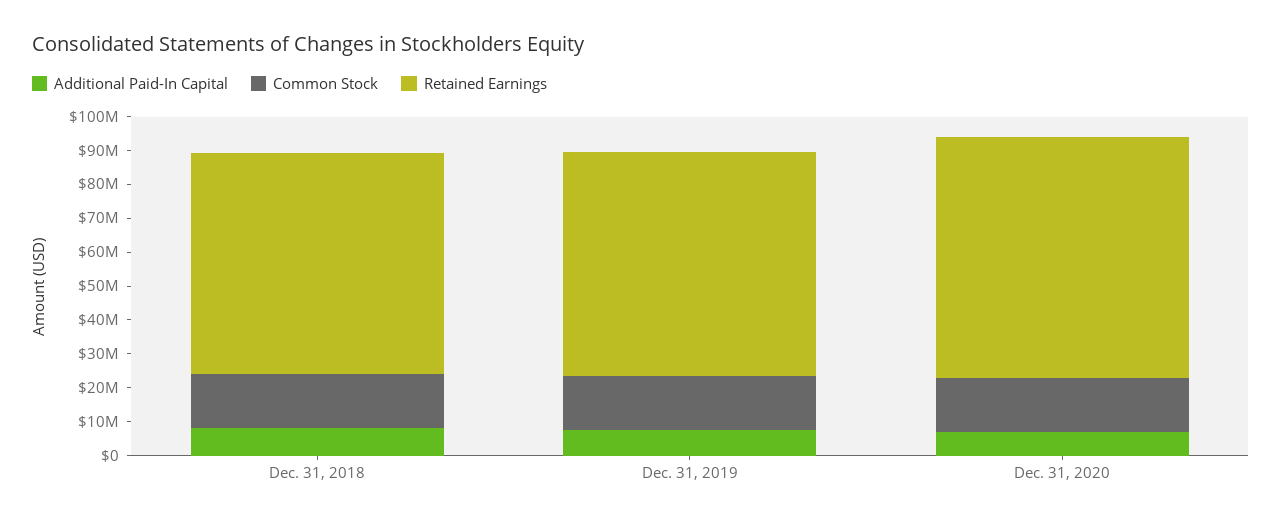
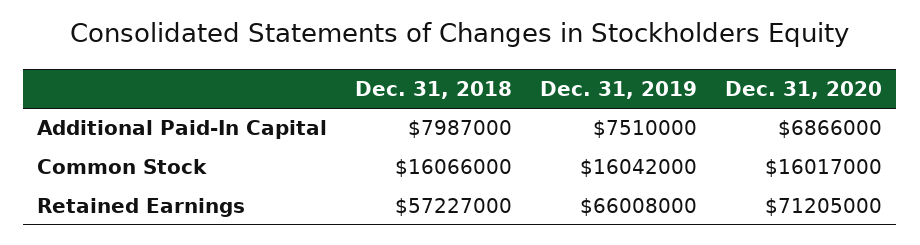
  {
    "Additional Paid-In Capital": {
      "Dec. 31, 2018": 7987000,
      "Dec. 31, 2019": 7510000,
      "Dec. 31, 2020": 6866000
    },
    "Common Stock": {
      "Dec. 31, 2018": 16066000,
      "Dec. 31, 2019": 16042000,
      "Dec. 31, 2020": 16017000
    },
    "Retained Earnings": {
-     "Dec. 31, 2018": 65000000,
+     "Dec. 31, 2018": 57227000,
      "Dec. 31, 2019": 66008000,
      "Dec. 31, 2020": 71205000
    }
  }

